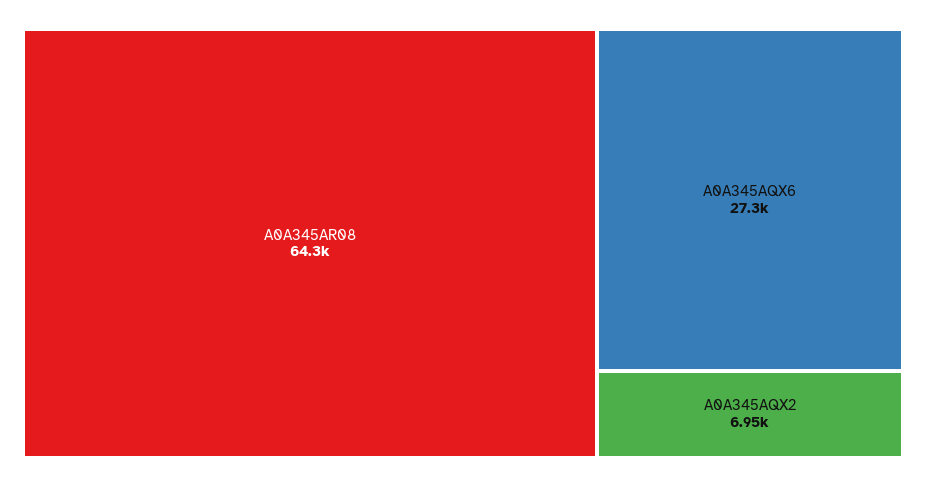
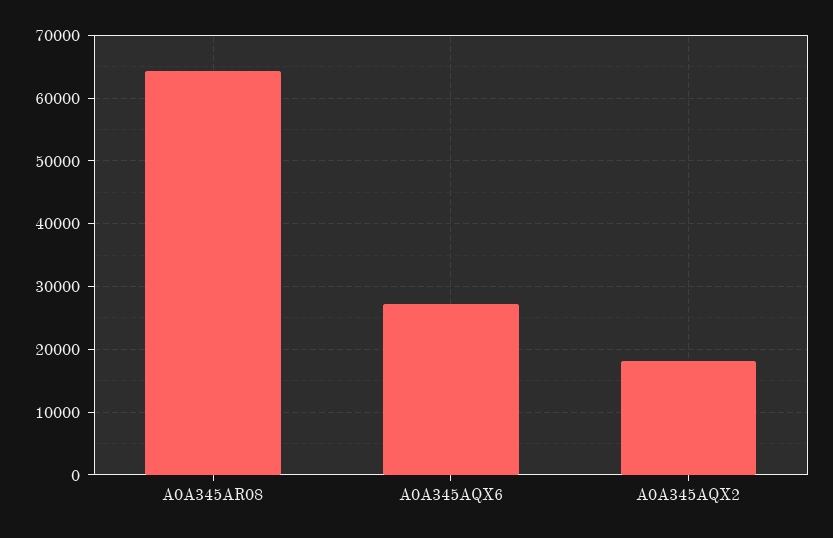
  {
    "A0A345AR08": 64300,
    "A0A345AQX6": 27300,
-   "A0A345AQX2": 6950
+   "A0A345AQX2": 18000
  }

